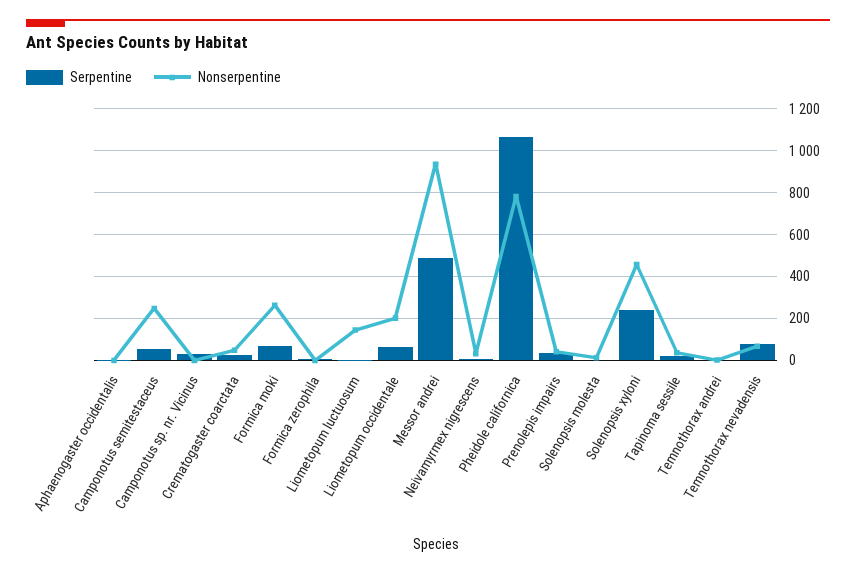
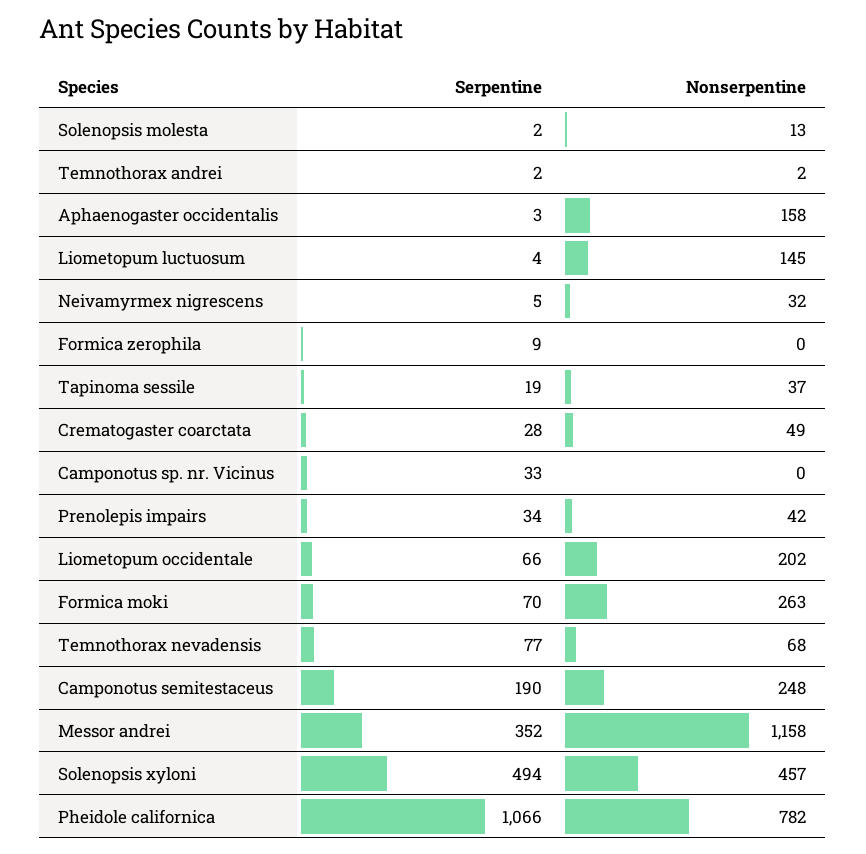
  {
    "Serpentine": {
      "Aphaenogaster occidentalis": 3,
-     "Camponotus semitestaceus": 50,
+     "Camponotus semitestaceus": 190,
      "Camponotus sp. nr. Vicinus": 33,
      "Crematogaster coarctata": 28,
      "Formica moki": 70,
      "Formica zerophila": 9,
      "Liometopum luctuosum": 4,
      "Liometopum occidentale": 66,
-     "Messor andrei": 500,
+     "Messor andrei": 352,
      "Neivamyrmex nigrescens": 5,
      "Pheidole californica": 1066,
      "Prenolepis impairs": 34,
      "Solenopsis molesta": 2,
-     "Solenopsis xyloni": 250,
+     "Solenopsis xyloni": 494,
      "Tapinoma sessile": 19,
      "Temnothorax andrei": 2,
      "Temnothorax nevadensis": 77
    },
    "Nonserpentine": {
-     "Aphaenogaster occidentalis": 0,
+     "Aphaenogaster occidentalis": 158,
      "Camponotus semitestaceus": 248,
      "Camponotus sp. nr. Vicinus": 0,
      "Crematogaster coarctata": 49,
      "Formica moki": 263,
      "Formica zerophila": 0,
      "Liometopum luctuosum": 145,
      "Liometopum occidentale": 202,
-     "Messor andrei": 950,
+     "Messor andrei": 1158,
      "Neivamyrmex nigrescens": 32,
      "Pheidole californica": 782,
      "Prenolepis impairs": 42,
      "Solenopsis molesta": 13,
      "Solenopsis xyloni": 457,
      "Tapinoma sessile": 37,
      "Temnothorax andrei": 2,
      "Temnothorax nevadensis": 68
    }
  }

